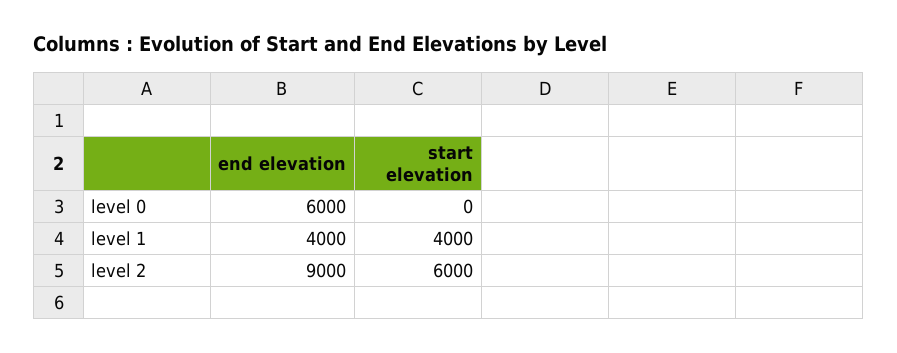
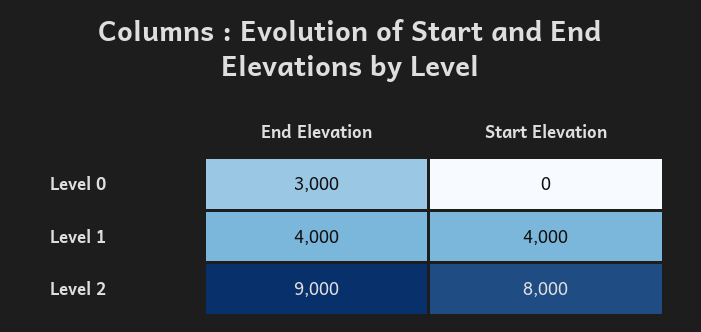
  {
    "end elevation": {
-     "level 0": 6000,
+     "level 0": 3000,
      "level 1": 4000,
      "level 2": 9000
    },
    "start elevation": {
      "level 0": 0,
      "level 1": 4000,
-     "level 2": 6000
+     "level 2": 8000
    }
  }

